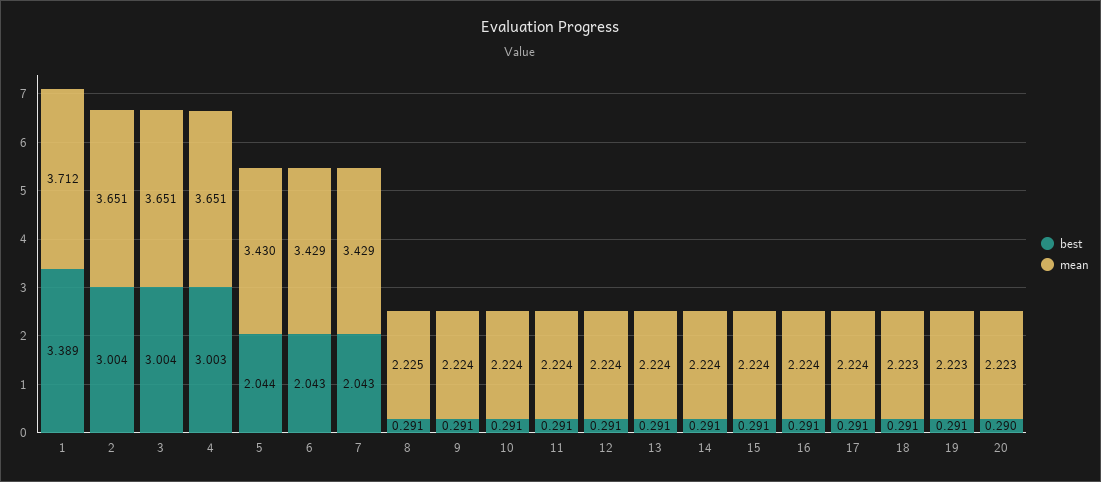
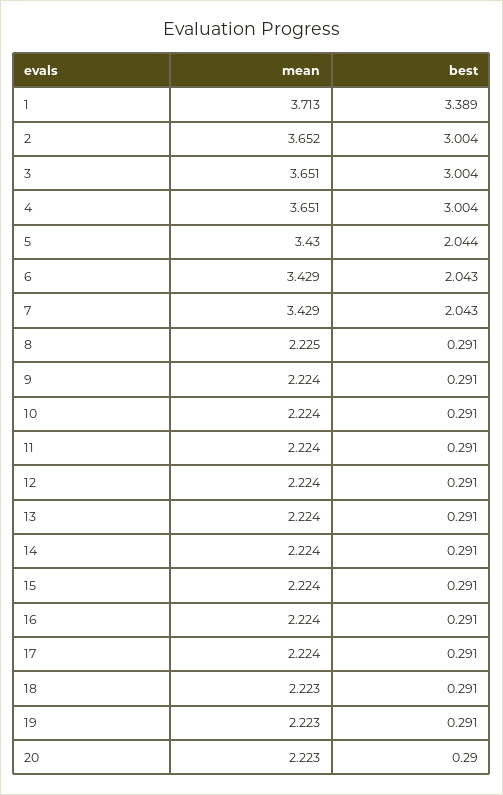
  {
    "best": {
      "1": 3.389,
      "2": 3.004,
      "3": 3.004,
-     "4": 3.003,
+     "4": 3.004,
      "5": 2.044,
      "6": 2.043,
      "7": 2.043,
      "8": 0.291,
      "9": 0.291,
      "10": 0.291,
      "11": 0.291,
      "12": 0.291,
      "13": 0.291,
      "14": 0.291,
      "15": 0.291,
      "16": 0.291,
      "17": 0.291,
      "18": 0.291,
      "19": 0.291,
      "20": 0.29
    },
    "mean": {
-     "1": 3.712,
+     "1": 3.713,
-     "2": 3.651,
+     "2": 3.652,
      "3": 3.651,
      "4": 3.651,
      "5": 3.43,
      "6": 3.429,
      "7": 3.429,
      "8": 2.225,
      "9": 2.224,
      "10": 2.224,
      "11": 2.224,
      "12": 2.224,
      "13": 2.224,
      "14": 2.224,
      "15": 2.224,
      "16": 2.224,
      "17": 2.224,
      "18": 2.223,
      "19": 2.223,
      "20": 2.223
    }
  }

